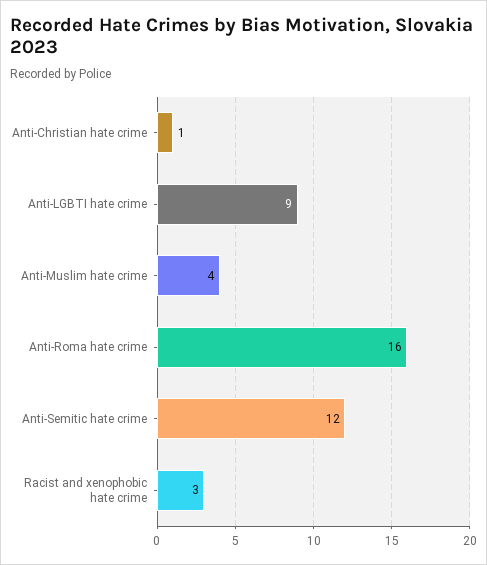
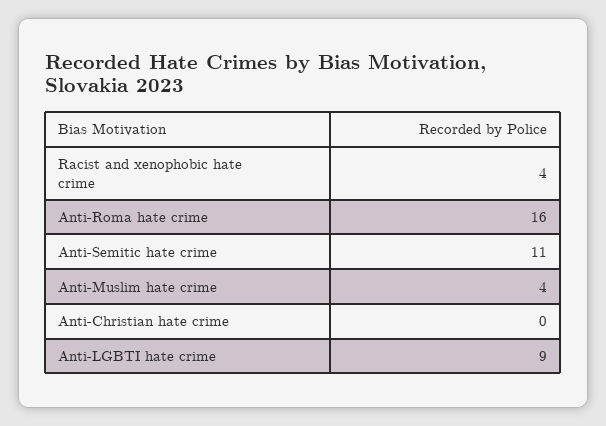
  {
-   "Anti-Christian hate crime": 1,
+   "Anti-Christian hate crime": 0,
    "Anti-LGBTI hate crime": 9,
    "Anti-Muslim hate crime": 4,
    "Anti-Roma hate crime": 16,
-   "Anti-Semitic hate crime": 12,
+   "Anti-Semitic hate crime": 11,
-   "Racist and xenophobic hate crime": 3
+   "Racist and xenophobic hate crime": 4
  }

